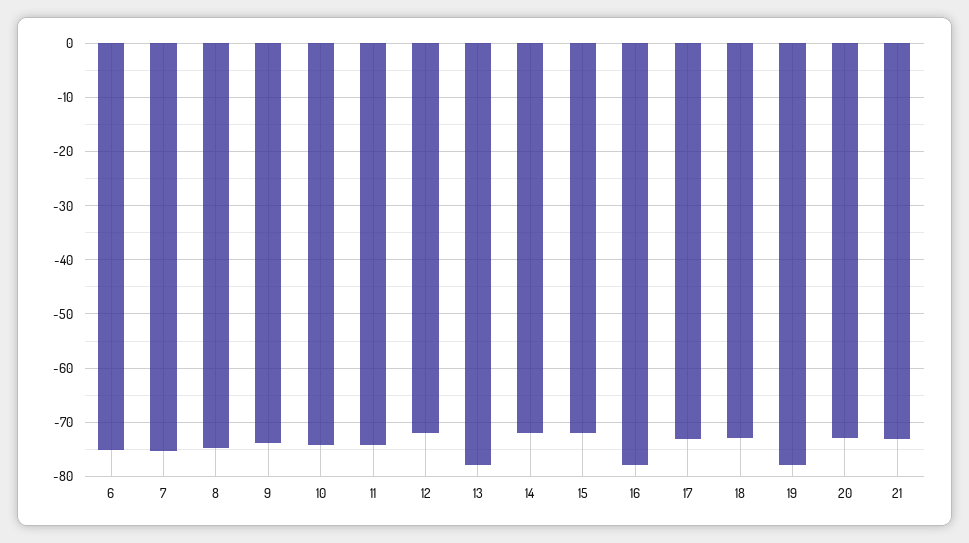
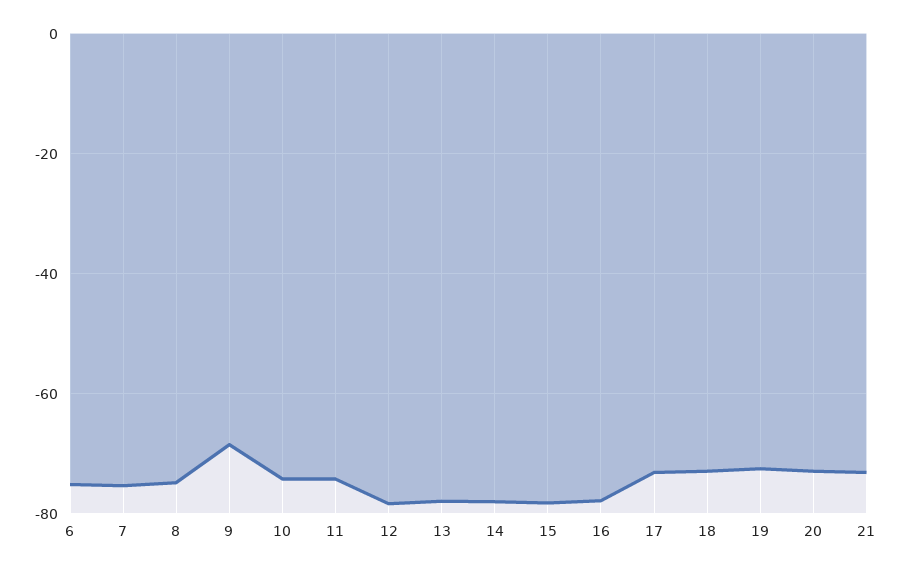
  {
    "6": -76,
    "7": -76,
    "8": -74,
-   "9": -74,
+   "9": -68,
    "10": -74,
    "11": -74,
-   "12": -72,
+   "12": -78,
    "13": -78,
-   "14": -72,
+   "14": -78,
-   "15": -72,
+   "15": -78,
    "16": -78,
    "17": -74,
    "18": -72,
-   "19": -78,
+   "19": -72,
    "20": -72,
    "21": -74
  }

